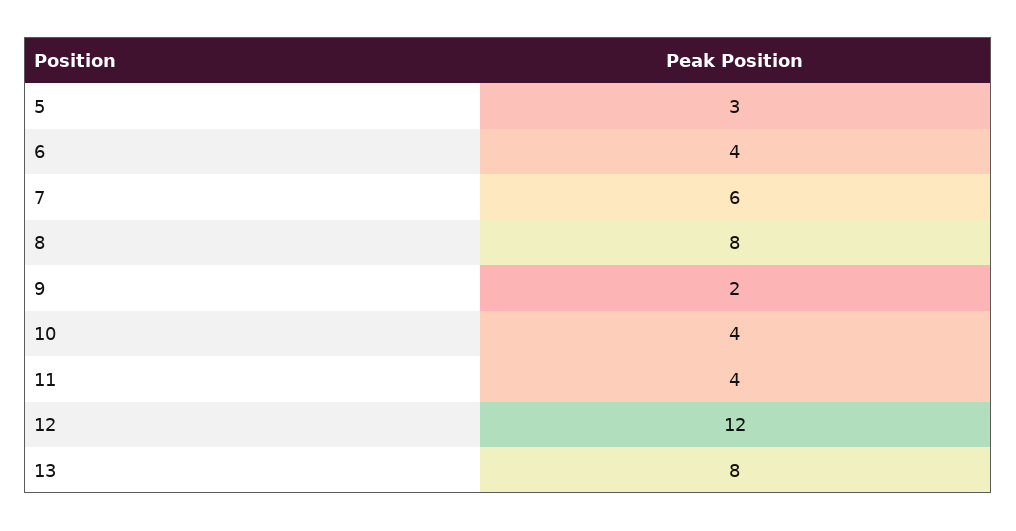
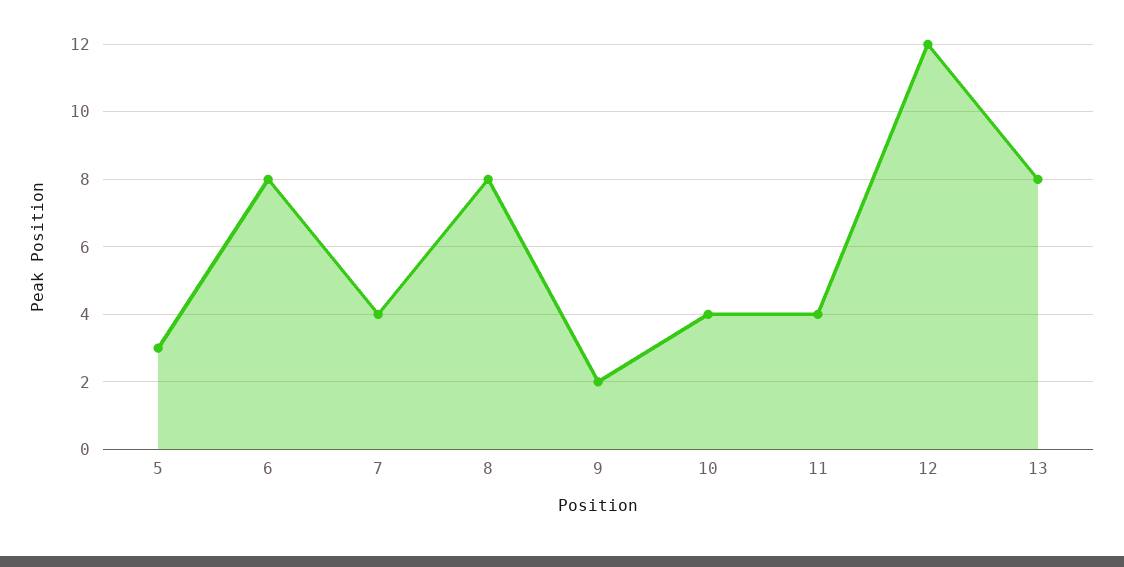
  {
    "5": 3,
-   "6": 4,
+   "6": 8,
-   "7": 6,
+   "7": 4,
    "8": 8,
    "9": 2,
    "10": 4,
    "11": 4,
    "12": 12,
    "13": 8
  }

